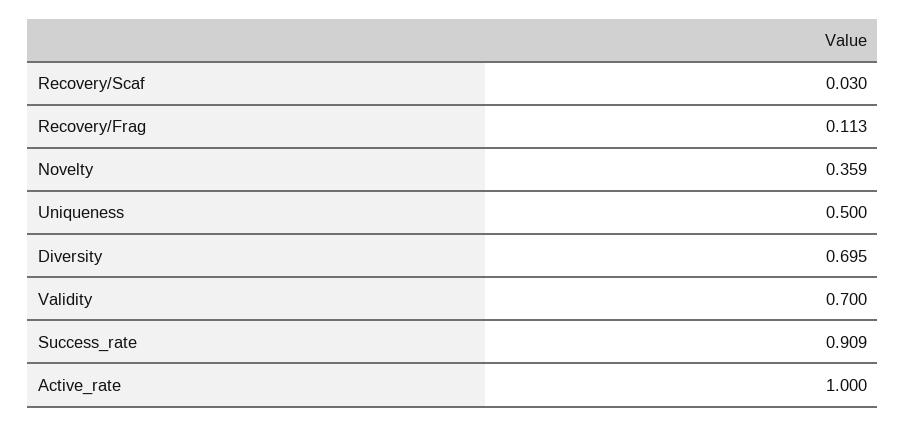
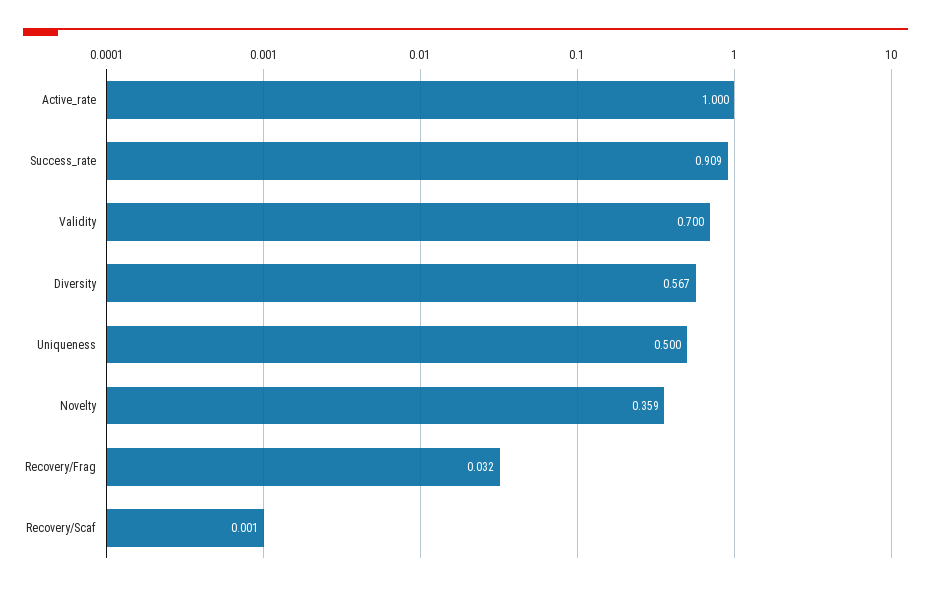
  {
-   "Recovery/Scaf": 0.03,
+   "Recovery/Scaf": 0.001,
-   "Recovery/Frag": 0.113,
+   "Recovery/Frag": 0.032,
    "Novelty": 0.359,
    "Uniqueness": 0.5,
-   "Diversity": 0.695,
+   "Diversity": 0.567,
    "Validity": 0.7,
    "Success_rate": 0.909,
    "Active_rate": 1
  }

